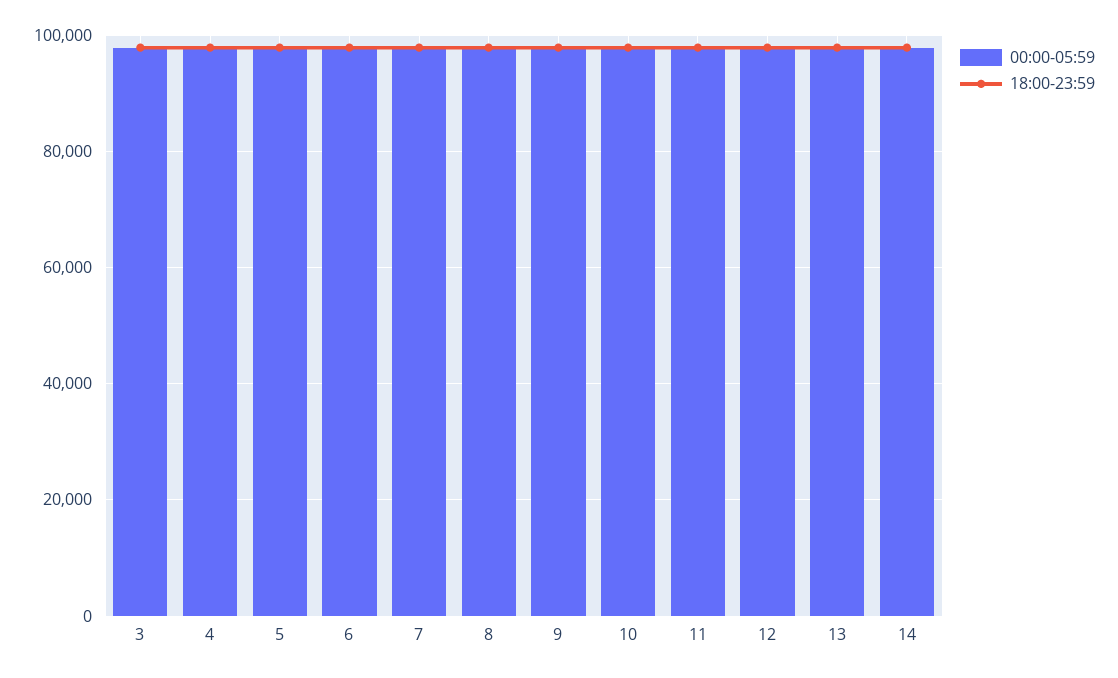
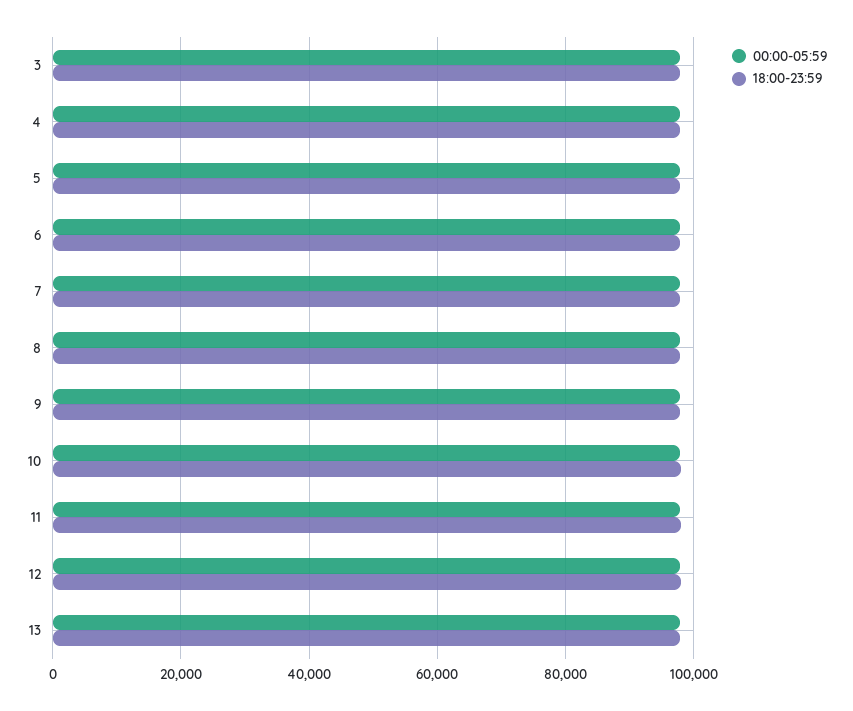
  {
    "00:00-05:59": {
      "3": 98000,
      "4": 98000,
      "5": 98000,
      "6": 98000,
      "7": 98000,
      "8": 98000,
      "9": 98000,
      "10": 98000,
      "11": 98000,
      "12": 98000,
-     "13": 98000,
+     "13": 98000
-     "14": 98000
    },
    "18:00-23:59": {
      "3": 98000,
      "4": 98000,
      "5": 98000,
      "6": 98000,
      "7": 98000,
      "8": 98000,
      "9": 98000,
      "10": 98000,
      "11": 98000,
      "12": 98000,
-     "13": 98000,
+     "13": 98000
-     "14": 98000
    }
  }

